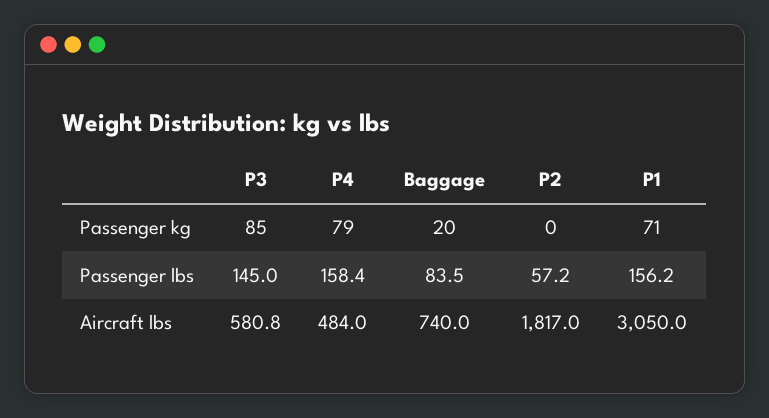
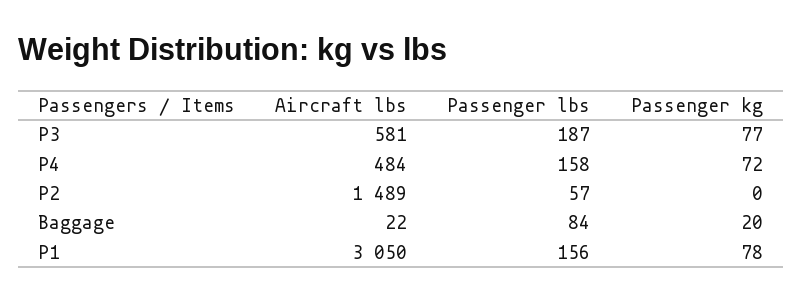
  {
    "P3": {
-     "Passenger kg": 85,
+     "Passenger kg": 77,
-     "Passenger lbs": 145,
+     "Passenger lbs": 187,
      "Aircraft lbs": 580.8
    },
    "P4": {
-     "Passenger kg": 79,
+     "Passenger kg": 72,
      "Passenger lbs": 158.4,
      "Aircraft lbs": 484
    },
    "Baggage": {
      "Passenger kg": 20,
      "Passenger lbs": 83.5,
-     "Aircraft lbs": 740
+     "Aircraft lbs": 22
    },
    "P2": {
      "Passenger kg": 0,
      "Passenger lbs": 57.2,
-     "Aircraft lbs": 1817
+     "Aircraft lbs": 1489
    },
    "P1": {
-     "Passenger kg": 71,
+     "Passenger kg": 78,
      "Passenger lbs": 156.2,
      "Aircraft lbs": 3050
    }
  }

